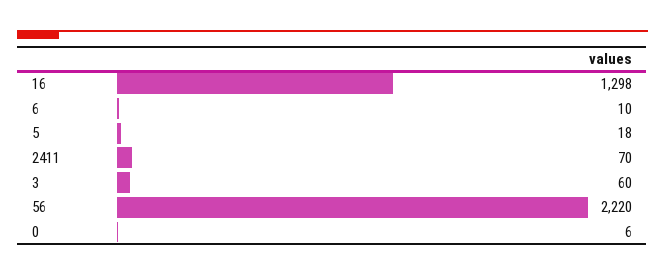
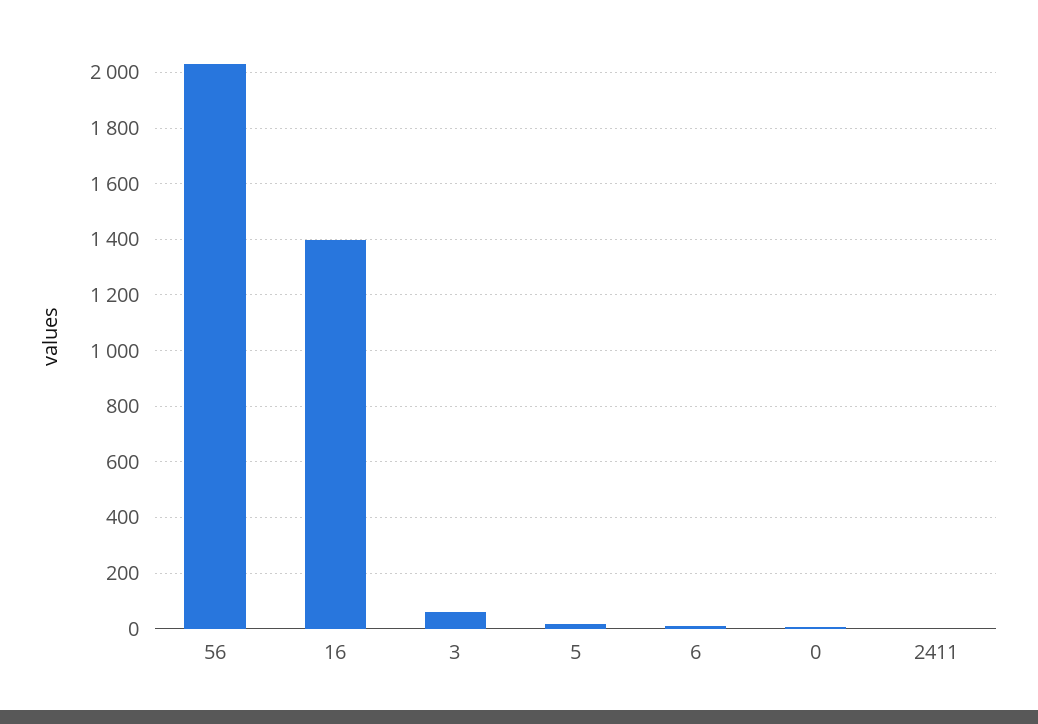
  {
-   "16": 1298,
+   "16": 1400,
    "6": 10,
    "5": 18,
-   "2411": 70,
+   "2411": 0,
    "3": 60,
-   "56": 2220,
+   "56": 2025,
    "0": 6
  }

